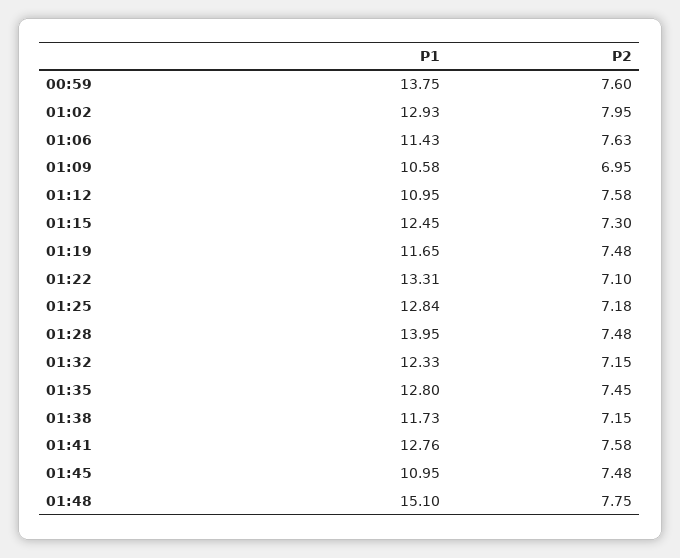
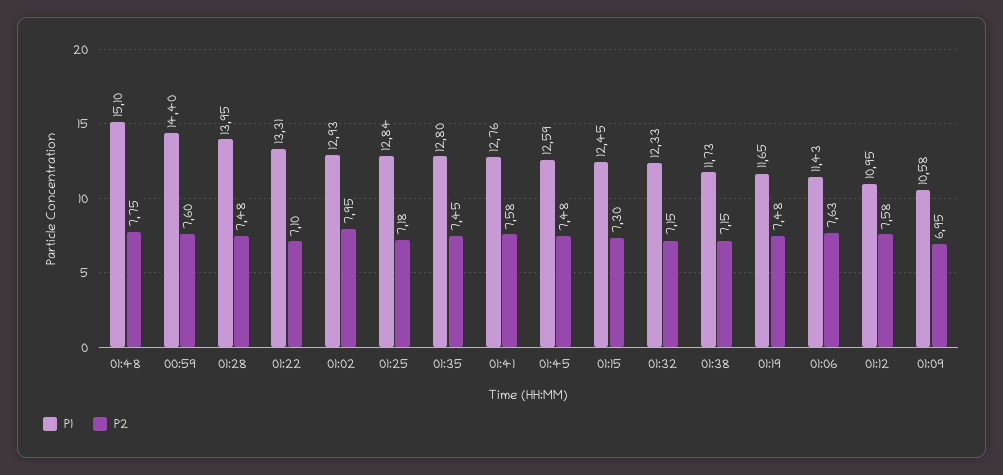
  {
    "P1": {
-     "00:59": 13.75,
+     "00:59": 14.4,
      "01:02": 12.93,
      "01:06": 11.43,
      "01:09": 10.58,
      "01:12": 10.95,
      "01:15": 12.45,
      "01:19": 11.65,
      "01:22": 13.31,
      "01:25": 12.84,
      "01:28": 13.95,
      "01:32": 12.33,
      "01:35": 12.8,
      "01:38": 11.73,
      "01:41": 12.76,
-     "01:45": 10.95,
+     "01:45": 12.59,
      "01:48": 15.1
    },
    "P2": {
      "00:59": 7.6,
      "01:02": 7.95,
      "01:06": 7.63,
      "01:09": 6.95,
      "01:12": 7.58,
      "01:15": 7.3,
      "01:19": 7.48,
      "01:22": 7.1,
      "01:25": 7.18,
      "01:28": 7.48,
      "01:32": 7.15,
      "01:35": 7.45,
      "01:38": 7.15,
      "01:41": 7.58,
      "01:45": 7.48,
      "01:48": 7.75
    }
  }

